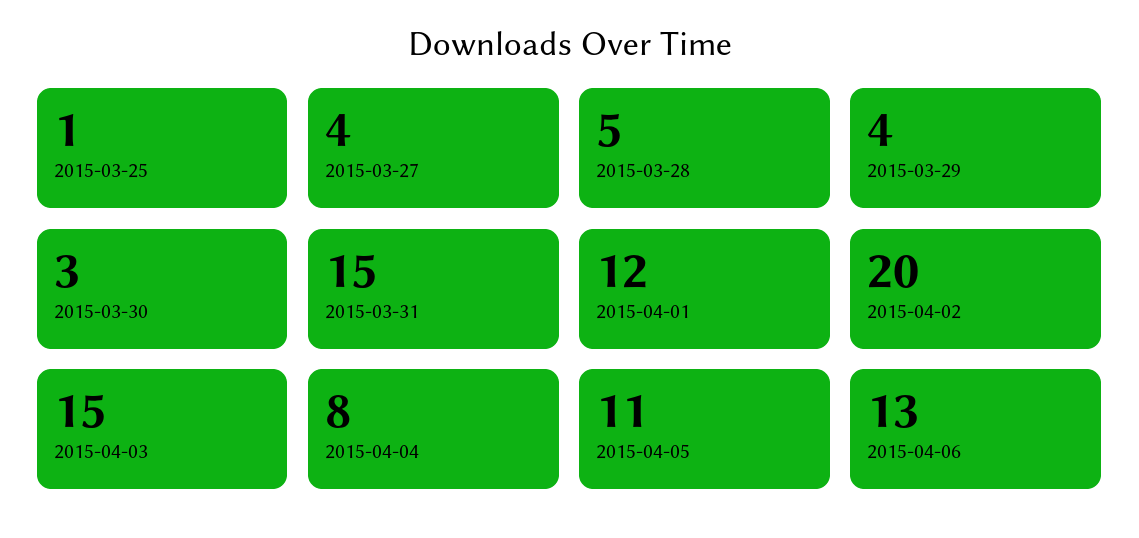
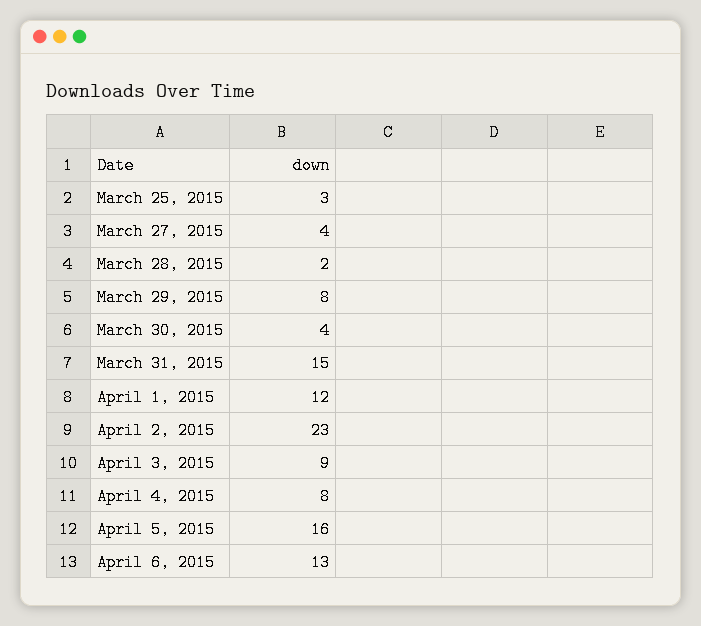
  {
-   "2015-03-25": 1,
+   "2015-03-25": 3,
    "2015-03-27": 4,
-   "2015-03-28": 5,
+   "2015-03-28": 2,
-   "2015-03-29": 4,
+   "2015-03-29": 8,
-   "2015-03-30": 3,
+   "2015-03-30": 4,
    "2015-03-31": 15,
    "2015-04-01": 12,
-   "2015-04-02": 20,
+   "2015-04-02": 23,
-   "2015-04-03": 15,
+   "2015-04-03": 9,
    "2015-04-04": 8,
-   "2015-04-05": 11,
+   "2015-04-05": 16,
    "2015-04-06": 13
  }

